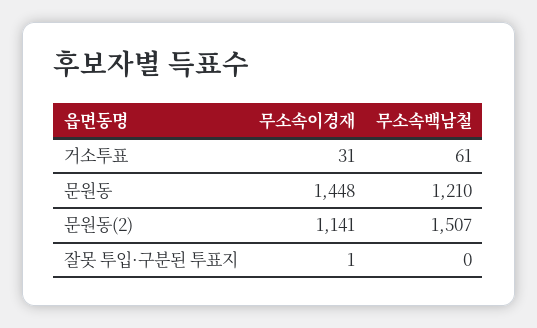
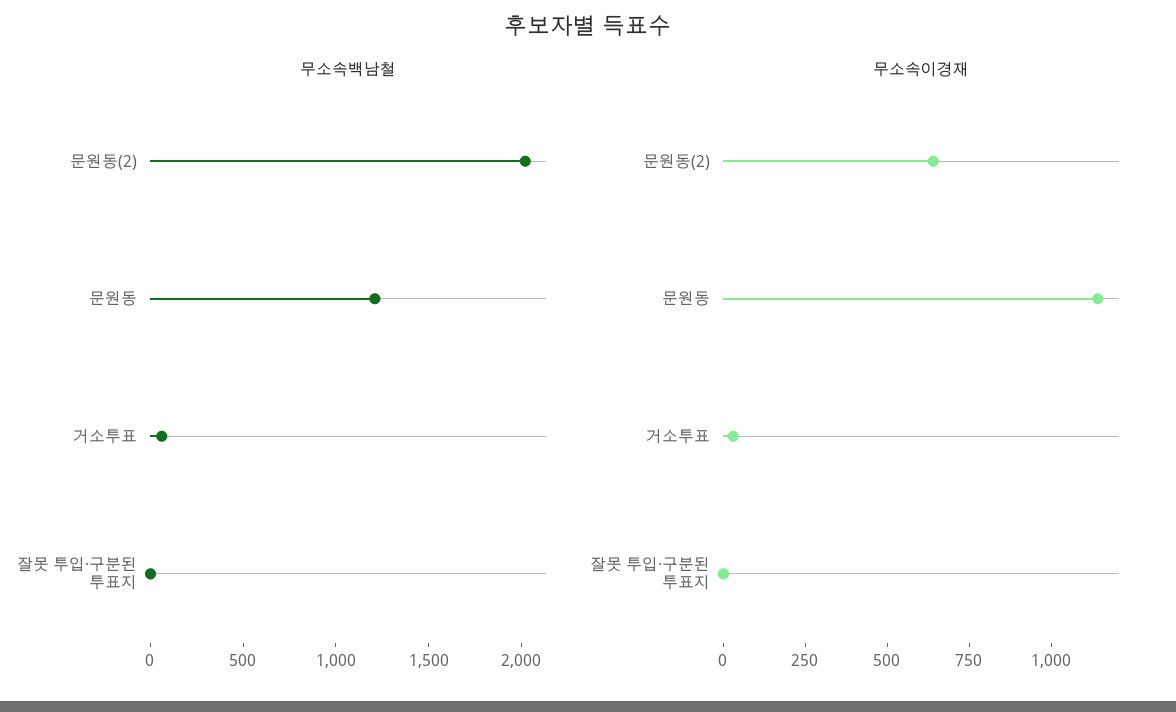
  {
    "무소속이경재": {
      "거소투표": 31,
-     "문원동": 1448,
+     "문원동": 1150,
-     "문원동(2)": 1141,
+     "문원동(2)": 650,
      "잘못 투입·구분된 투표지": 1
    },
    "무소속백남철": {
      "거소투표": 61,
      "문원동": 1210,
-     "문원동(2)": 1507,
+     "문원동(2)": 2000,
      "잘못 투입·구분된 투표지": 0
    }
  }

